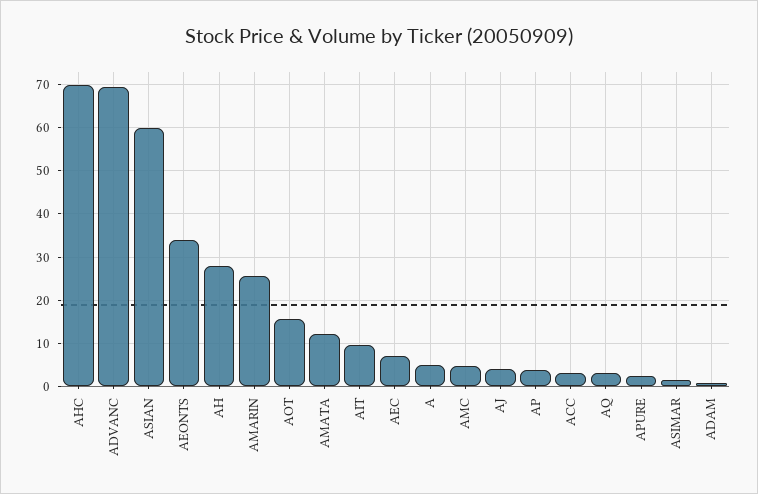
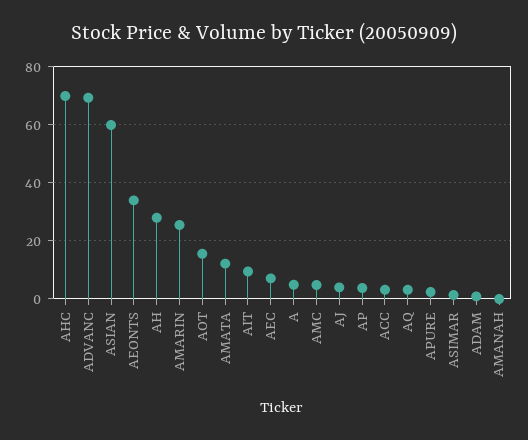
  {
    "AHC": 70,
    "ADVANC": 70,
    "ASIAN": 60,
    "AEONTS": 34,
    "AH": 28,
    "AMARIN": 26,
    "AOT": 16,
    "AMATA": 12,
    "AIT": 10,
    "AEC": 8,
    "A": 4,
    "AMC": 4,
    "AJ": 4,
    "AP": 4,
    "ACC": 4,
    "AQ": 4,
    "APURE": 2,
    "ASIMAR": 2,
-   "ADAM": 0
+   "ADAM": 0,
+   "AMANAH": 0
  }

